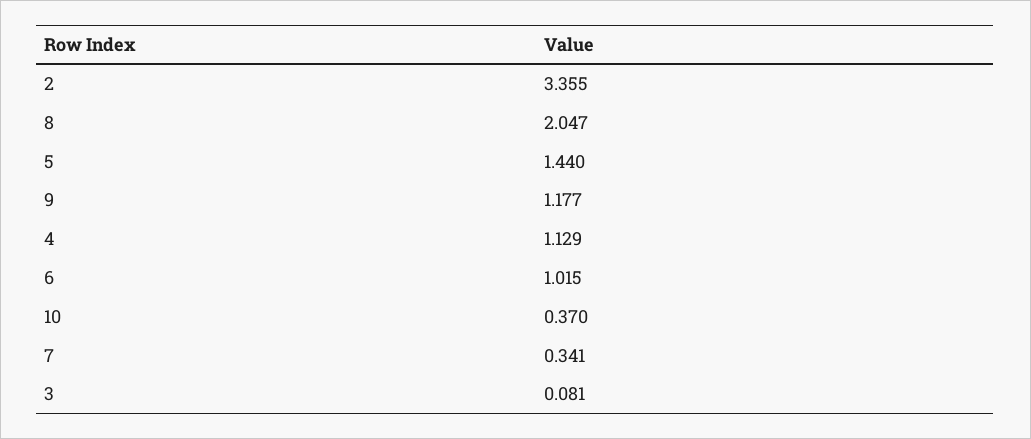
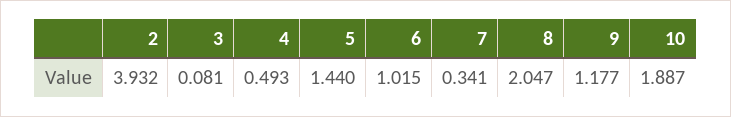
  {
-   "2": 3.355,
+   "2": 3.932,
    "8": 2.047,
    "5": 1.44,
    "9": 1.177,
-   "4": 1.129,
+   "4": 0.493,
    "6": 1.015,
-   "10": 0.37,
+   "10": 1.887,
    "7": 0.341,
    "3": 0.081
  }

